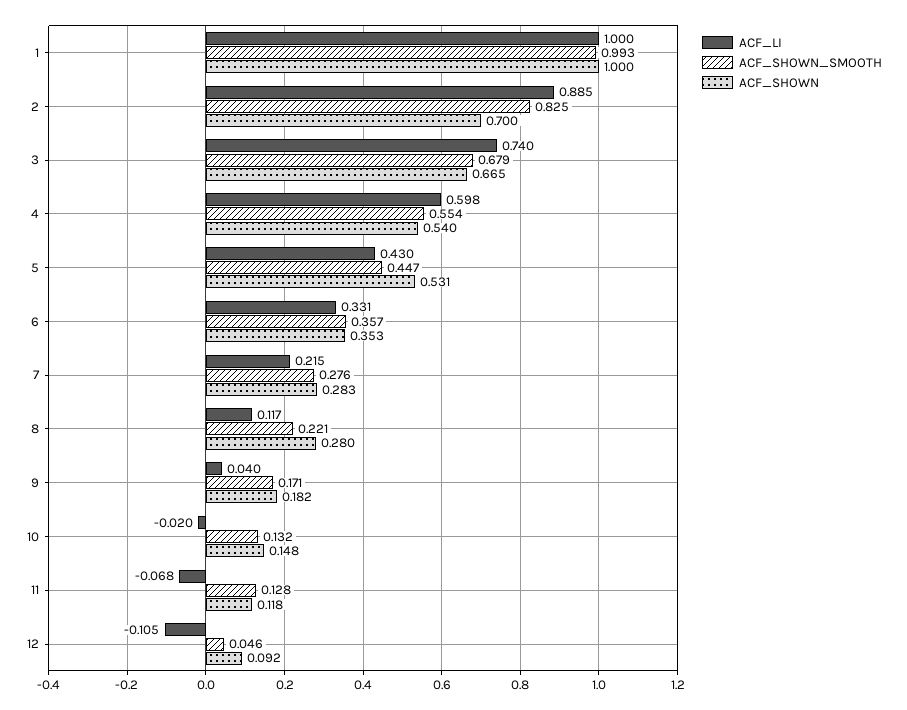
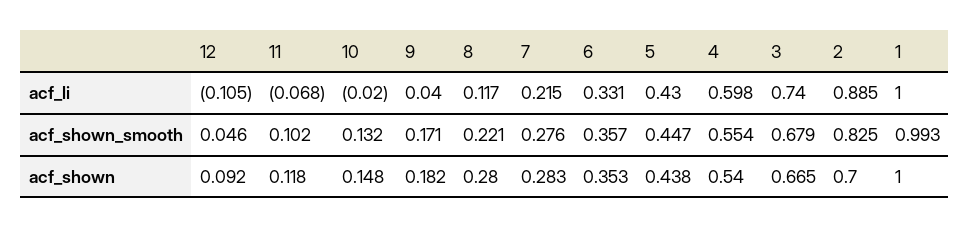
  {
    "ACF_LI": {
      "1": 1,
      "2": 0.885,
      "3": 0.74,
      "4": 0.598,
      "5": 0.43,
      "6": 0.331,
      "7": 0.215,
      "8": 0.117,
      "9": 0.04,
      "10": -0.02,
      "11": -0.068,
      "12": -0.105
    },
    "ACF_SHOWN_SMOOTH": {
      "1": 0.993,
      "2": 0.825,
      "3": 0.679,
      "4": 0.554,
      "5": 0.447,
      "6": 0.357,
      "7": 0.276,
      "8": 0.221,
      "9": 0.171,
      "10": 0.132,
-     "11": 0.128,
+     "11": 0.102,
      "12": 0.046
    },
    "ACF_SHOWN": {
      "1": 1,
      "2": 0.7,
      "3": 0.665,
      "4": 0.54,
-     "5": 0.531,
+     "5": 0.438,
      "6": 0.353,
      "7": 0.283,
      "8": 0.28,
      "9": 0.182,
      "10": 0.148,
      "11": 0.118,
      "12": 0.092
    }
  }

